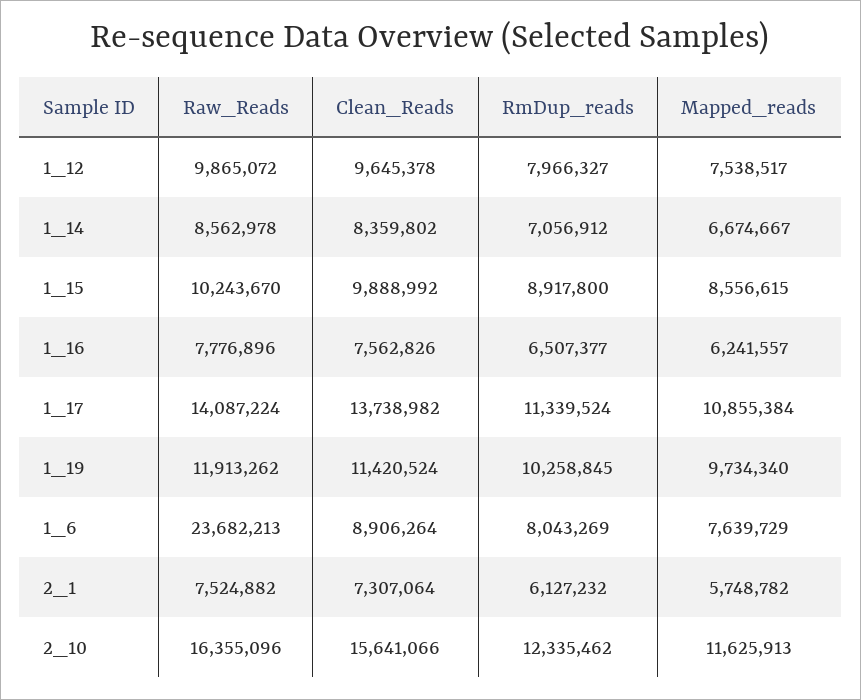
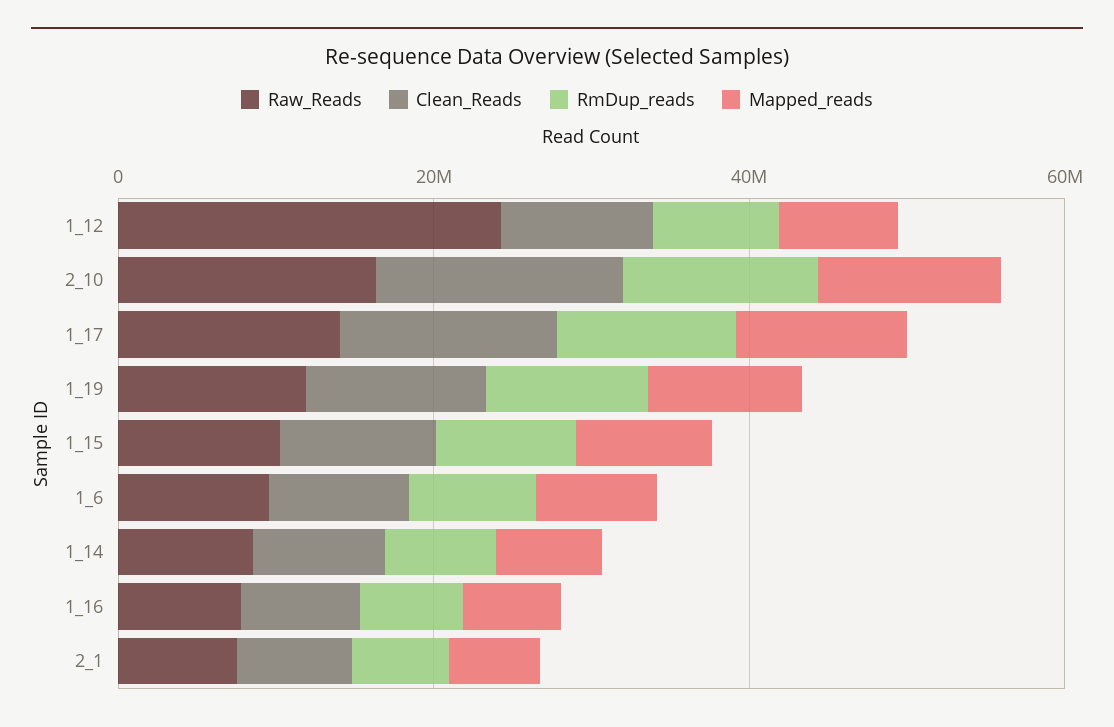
  {
    "Raw_Reads": {
-     "1_12": 9865072,
+     "1_12": 25000000,
      "1_14": 8562978,
      "1_15": 10243670,
      "1_16": 7776896,
      "1_17": 14087224,
      "1_19": 11913262,
-     "1_6": 23682213,
+     "1_6": 10000000,
      "2_1": 7524882,
      "2_10": 16355096
    },
    "Clean_Reads": {
      "1_12": 9645378,
      "1_14": 8359802,
      "1_15": 9888992,
      "1_16": 7562826,
      "1_17": 13738982,
      "1_19": 11420524,
      "1_6": 8906264,
      "2_1": 7307064,
      "2_10": 15641066
    },
    "RmDup_reads": {
      "1_12": 7966327,
      "1_14": 7056912,
      "1_15": 8917800,
      "1_16": 6507377,
      "1_17": 11339524,
      "1_19": 10258845,
      "1_6": 8043269,
      "2_1": 6127232,
      "2_10": 12335462
    },
    "Mapped_reads": {
      "1_12": 7538517,
      "1_14": 6674667,
      "1_15": 8556615,
      "1_16": 6241557,
      "1_17": 10855384,
      "1_19": 9734340,
      "1_6": 7639729,
      "2_1": 5748782,
      "2_10": 11625913
    }
  }

